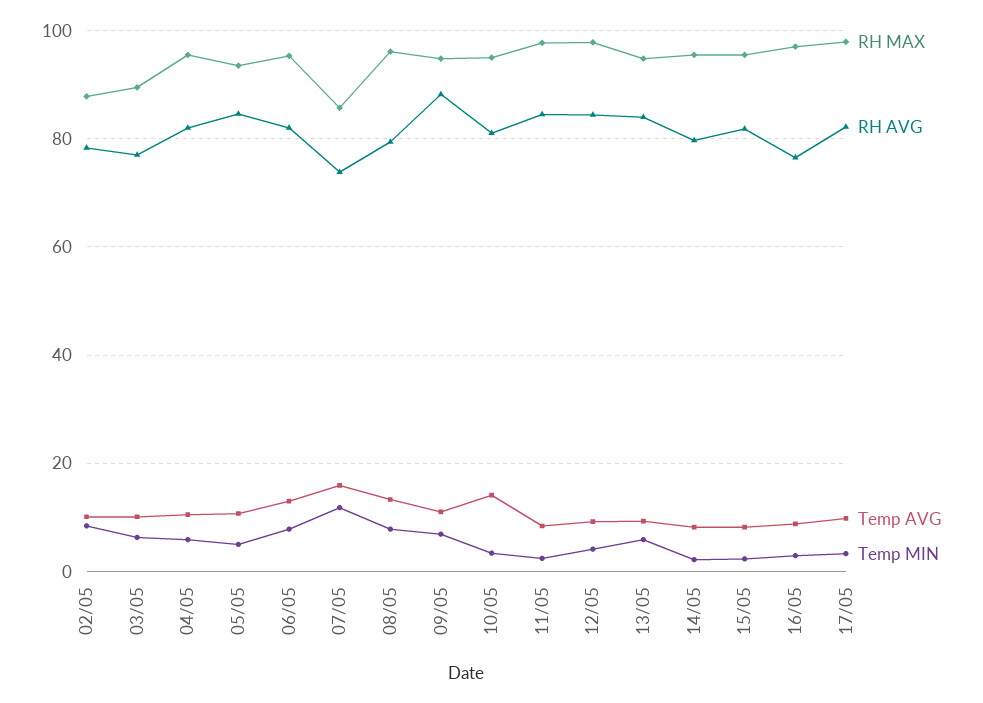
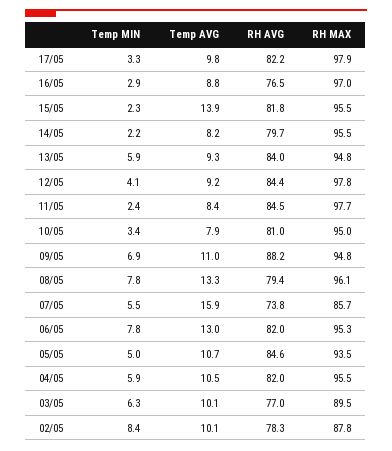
  {
    "RH MAX": {
      "02/05": 87.8,
      "03/05": 89.5,
      "04/05": 95.5,
      "05/05": 93.5,
      "06/05": 95.3,
      "07/05": 85.7,
      "08/05": 96.1,
      "09/05": 94.8,
      "10/05": 95,
      "11/05": 97.7,
      "12/05": 97.8,
      "13/05": 94.8,
      "14/05": 95.5,
      "15/05": 95.5,
      "16/05": 97,
      "17/05": 97.9
    },
    "RH AVG": {
      "02/05": 78.3,
      "03/05": 77,
      "04/05": 82,
      "05/05": 84.6,
      "06/05": 82,
      "07/05": 73.8,
      "08/05": 79.4,
      "09/05": 88.2,
      "10/05": 81,
      "11/05": 84.5,
      "12/05": 84.4,
      "13/05": 84,
      "14/05": 79.7,
      "15/05": 81.8,
      "16/05": 76.5,
      "17/05": 82.2
    },
    "Temp AVG": {
      "02/05": 10.1,
      "03/05": 10.1,
      "04/05": 10.5,
      "05/05": 10.7,
      "06/05": 13,
      "07/05": 15.9,
      "08/05": 13.3,
      "09/05": 11,
-     "10/05": 14,
+     "10/05": 7.9,
      "11/05": 8.4,
      "12/05": 9.2,
      "13/05": 9.3,
      "14/05": 8.2,
-     "15/05": 8,
+     "15/05": 13.9,
      "16/05": 8.8,
      "17/05": 9.8
    },
    "Temp MIN": {
      "02/05": 8.4,
      "03/05": 6.3,
      "04/05": 5.9,
      "05/05": 5,
      "06/05": 7.8,
-     "07/05": 12,
+     "07/05": 5.5,
      "08/05": 7.8,
      "09/05": 6.9,
      "10/05": 3.4,
      "11/05": 2.4,
      "12/05": 4.1,
      "13/05": 5.9,
      "14/05": 2.2,
      "15/05": 2.3,
      "16/05": 2.9,
      "17/05": 3.3
    }
  }

